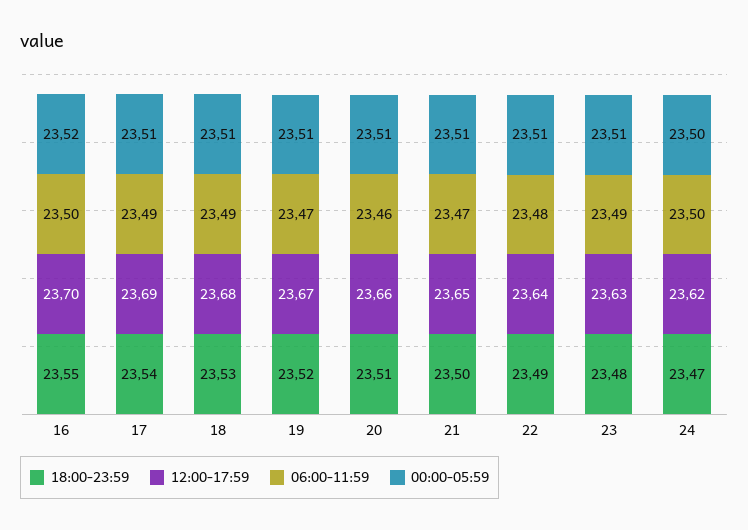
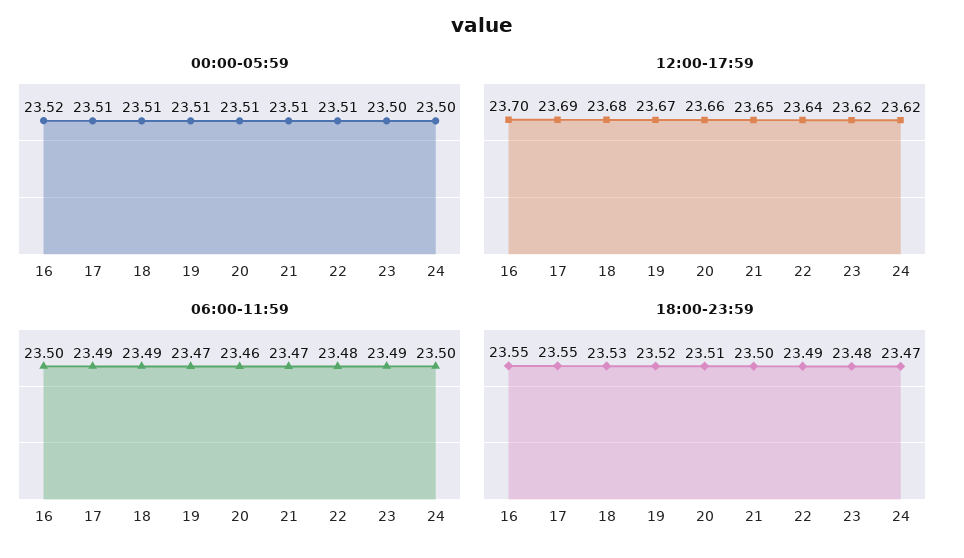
  {
    "18:00-23:59": {
      "16": 23.55,
-     "17": 23.54,
+     "17": 23.55,
      "18": 23.53,
      "19": 23.52,
      "20": 23.51,
      "21": 23.5,
      "22": 23.49,
      "23": 23.48,
      "24": 23.47
    },
    "12:00-17:59": {
      "16": 23.7,
      "17": 23.69,
      "18": 23.68,
      "19": 23.67,
      "20": 23.66,
      "21": 23.65,
      "22": 23.64,
-     "23": 23.63,
+     "23": 23.62,
      "24": 23.62
    },
    "06:00-11:59": {
      "16": 23.5,
      "17": 23.49,
      "18": 23.49,
      "19": 23.47,
      "20": 23.46,
      "21": 23.47,
      "22": 23.48,
      "23": 23.49,
      "24": 23.5
    },
    "00:00-05:59": {
      "16": 23.52,
      "17": 23.51,
      "18": 23.51,
      "19": 23.51,
      "20": 23.51,
      "21": 23.51,
      "22": 23.51,
-     "23": 23.51,
+     "23": 23.5,
      "24": 23.5
    }
  }

